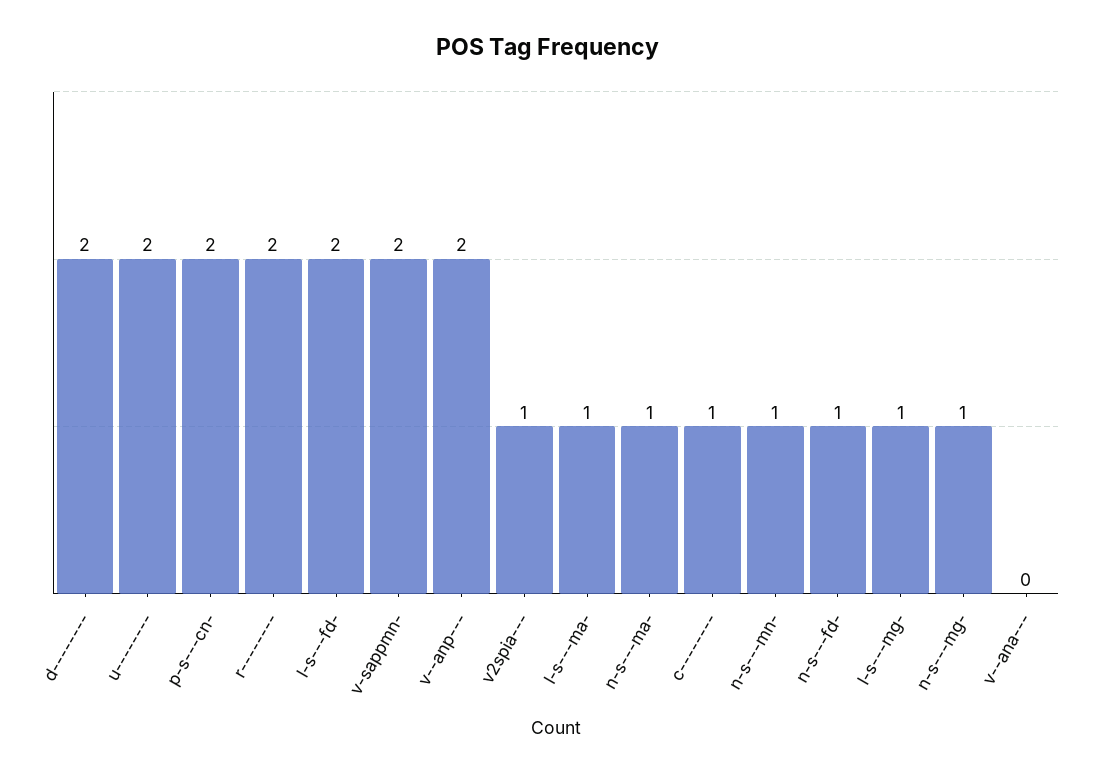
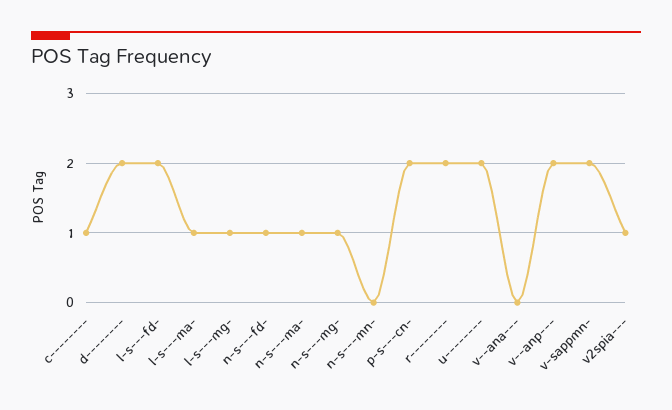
  {
    "d--------": 2,
    "u--------": 2,
    "p-s---cn-": 2,
    "r--------": 2,
    "l-s---fd-": 2,
    "v-sappmn-": 2,
    "v--anp---": 2,
    "v2spia---": 1,
    "l-s---ma-": 1,
    "n-s---ma-": 1,
    "c--------": 1,
-   "n-s---mn-": 1,
+   "n-s---mn-": 0,
    "n-s---fd-": 1,
    "l-s---mg-": 1,
    "n-s---mg-": 1,
    "v--ana---": 0
  }

